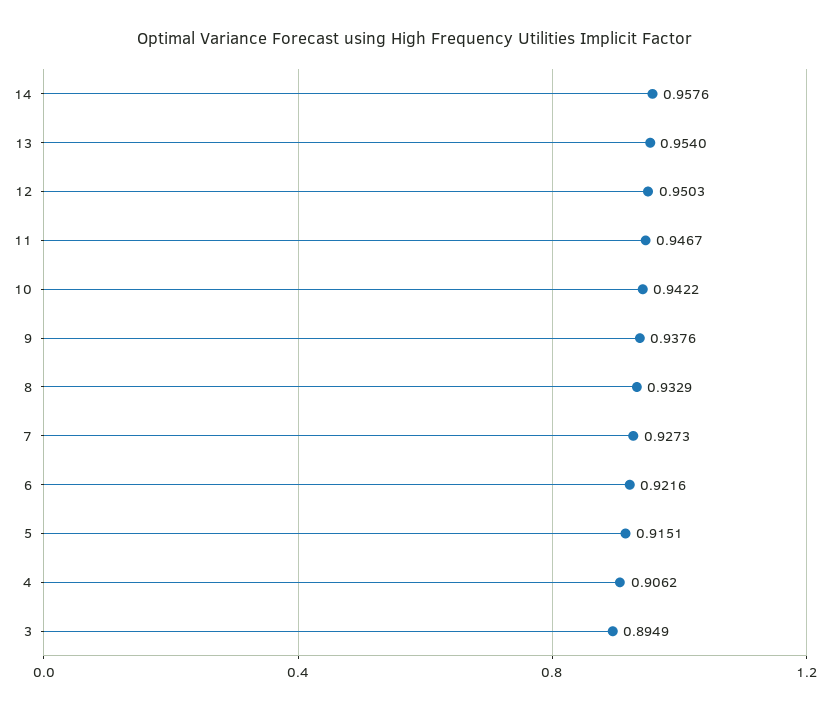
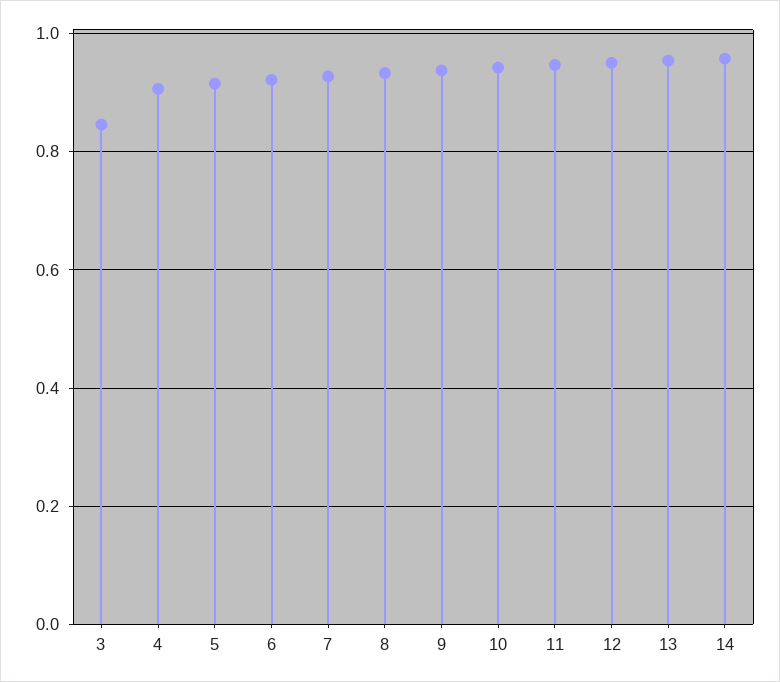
  {
    "14": 0.9576,
    "13": 0.954,
    "12": 0.9503,
    "11": 0.9467,
    "10": 0.9422,
    "9": 0.9376,
    "8": 0.9329,
    "7": 0.9273,
    "6": 0.9216,
    "5": 0.9151,
    "4": 0.9062,
-   "3": 0.8949
+   "3": 0.84
  }

